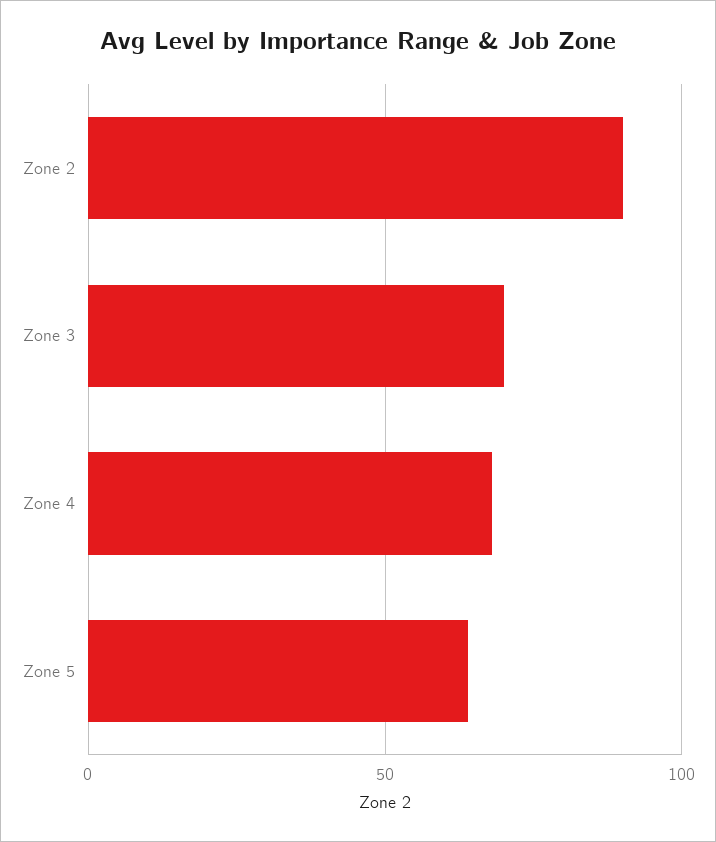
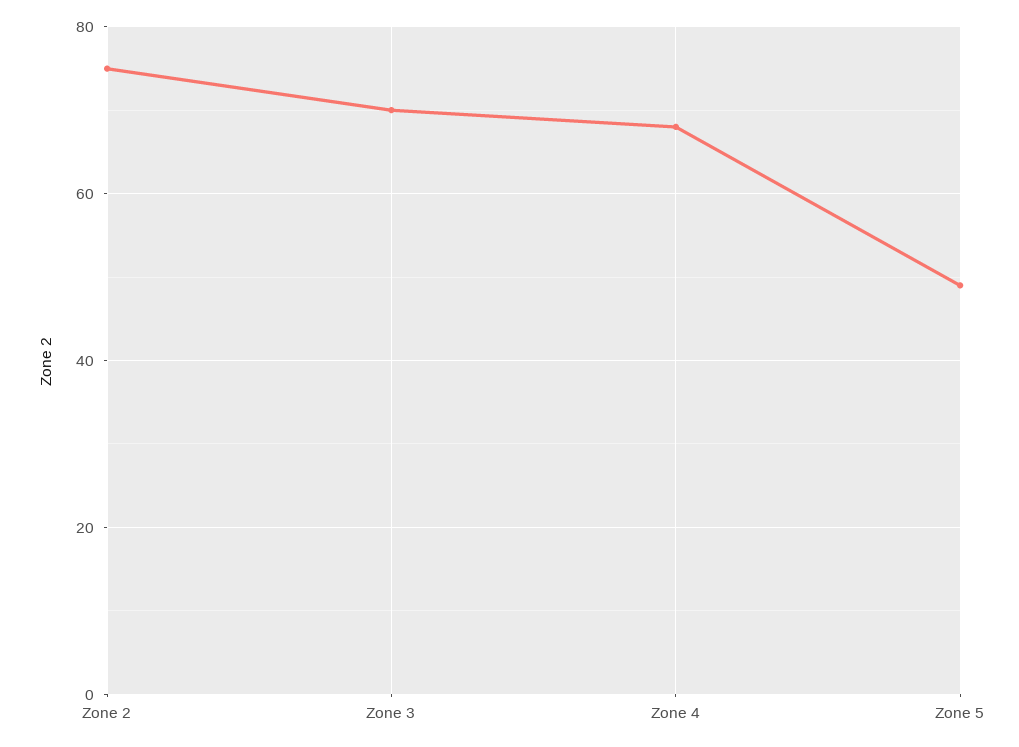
  {
-   "Zone 2": 90,
+   "Zone 2": 75,
    "Zone 3": 70,
    "Zone 4": 70,
-   "Zone 5": 65
+   "Zone 5": 50
  }

